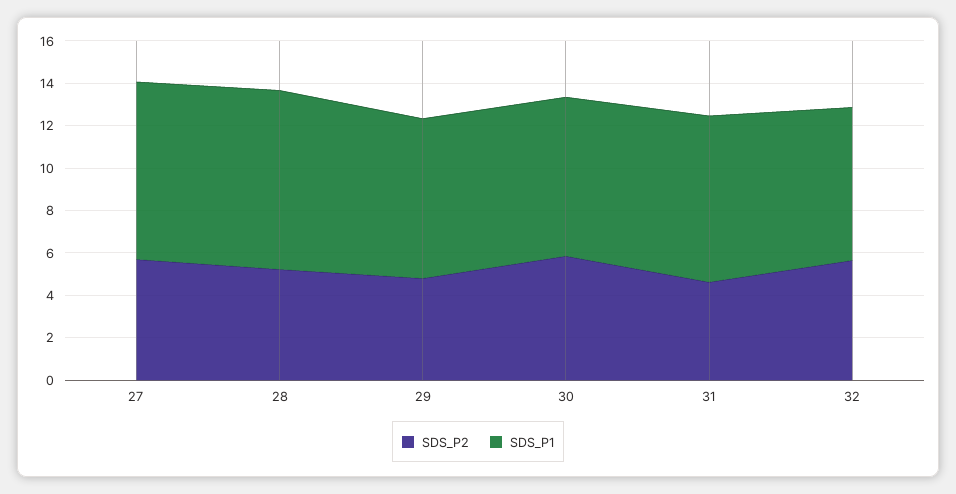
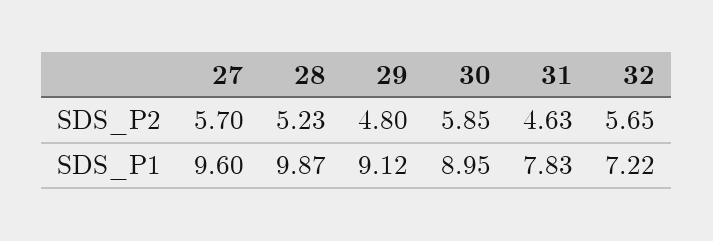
  {
    "SDS_P2": {
      "27": 5.7,
      "28": 5.23,
      "29": 4.8,
      "30": 5.85,
      "31": 4.63,
      "32": 5.65
    },
    "SDS_P1": {
-     "27": 8.5,
+     "27": 9.6,
-     "28": 8.5,
+     "28": 9.87,
-     "29": 7.5,
+     "29": 9.12,
-     "30": 7.5,
+     "30": 8.95,
      "31": 7.83,
      "32": 7.22
    }
  }

